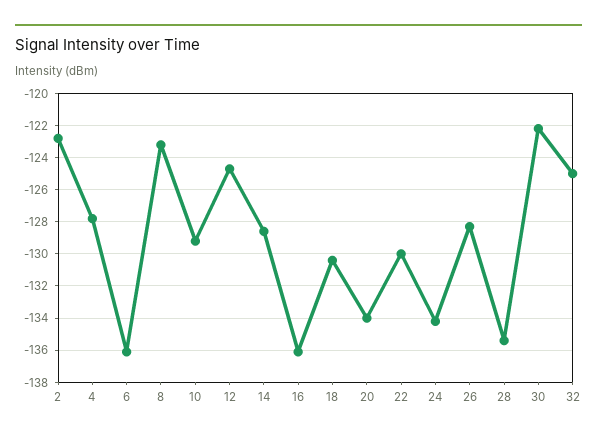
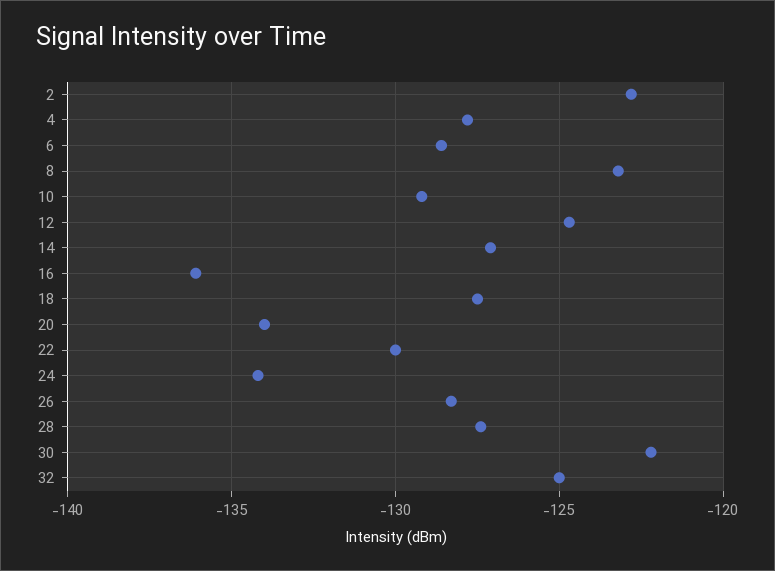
  {
    "2": -123,
    "4": -128,
-   "6": -136,
+   "6": -128.5,
    "8": -123,
    "10": -129,
    "12": -124.5,
-   "14": -128.5,
+   "14": -127,
    "16": -136,
-   "18": -130.5,
+   "18": -127.5,
    "20": -134,
    "22": -130,
    "24": -134,
    "26": -128.5,
-   "28": -135.5,
+   "28": -127.5,
    "30": -122,
    "32": -125
  }

